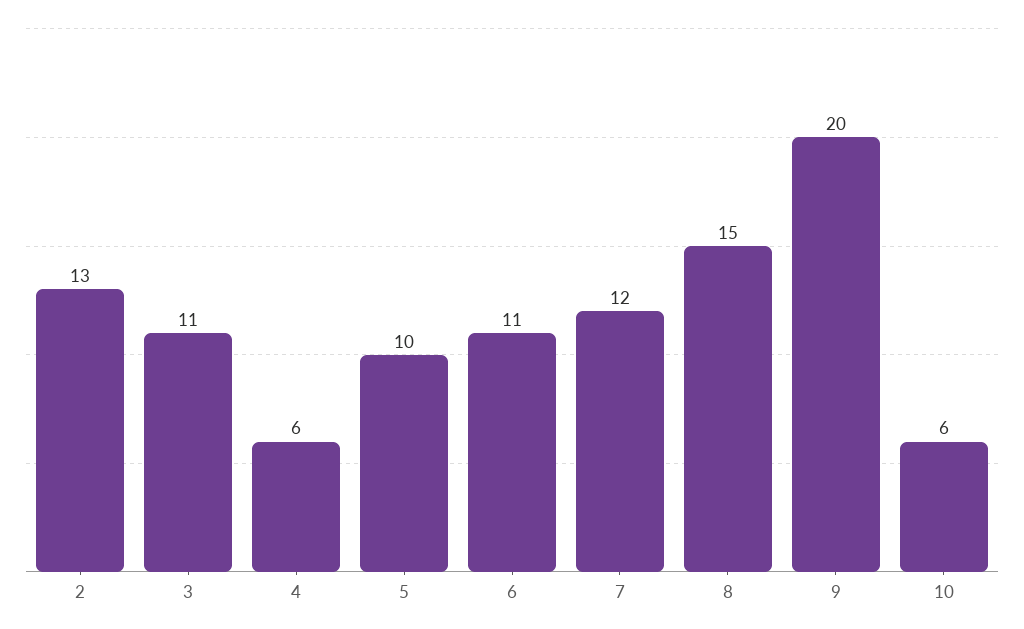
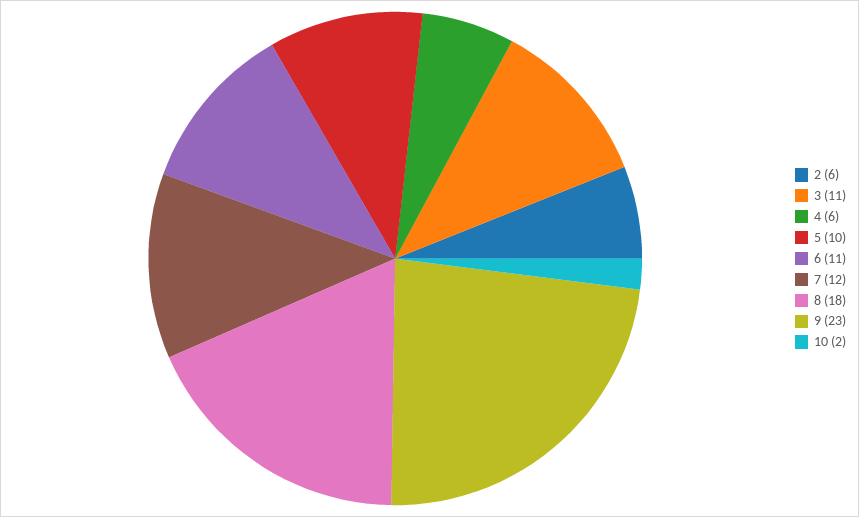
  {
-   "2": 13,
+   "2": 6,
    "3": 11,
    "4": 6,
    "5": 10,
    "6": 11,
    "7": 12,
-   "8": 15,
+   "8": 18,
-   "9": 20,
+   "9": 23,
-   "10": 6
+   "10": 2
  }

